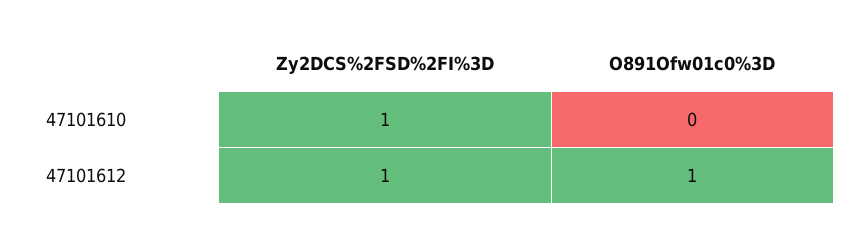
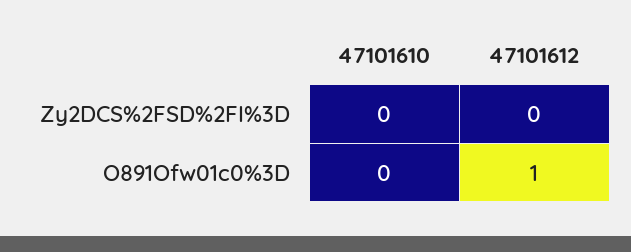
  {
    "Zy2DCS%2FSD%2FI%3D": {
-     "47101610": 1,
+     "47101610": 0,
-     "47101612": 1
+     "47101612": 0
    },
    "O891Ofw01c0%3D": {
      "47101610": 0,
      "47101612": 1
    }
  }

